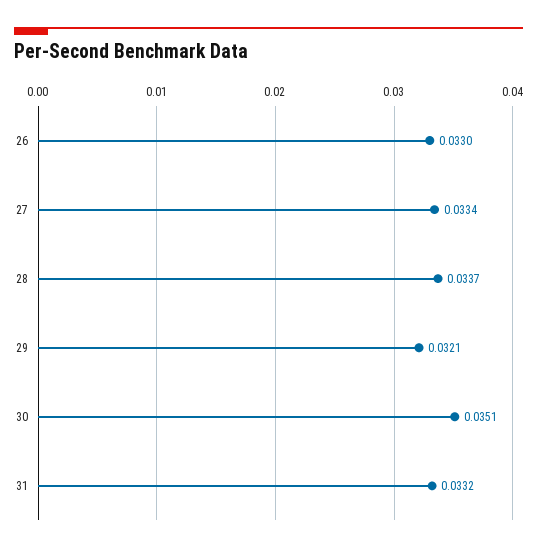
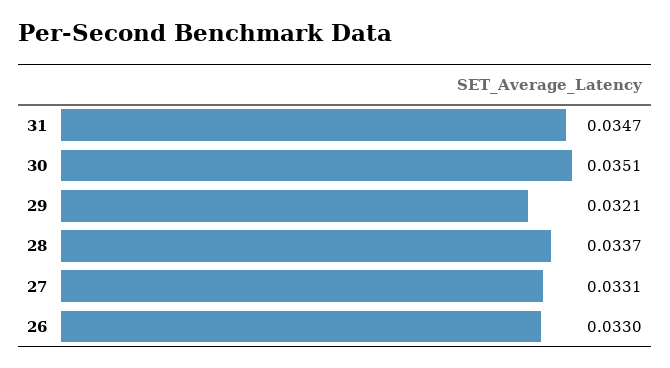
  {
    "26": 0.033,
-   "27": 0.0334,
+   "27": 0.0331,
    "28": 0.0337,
    "29": 0.0321,
    "30": 0.0351,
-   "31": 0.0332
+   "31": 0.0347
  }

